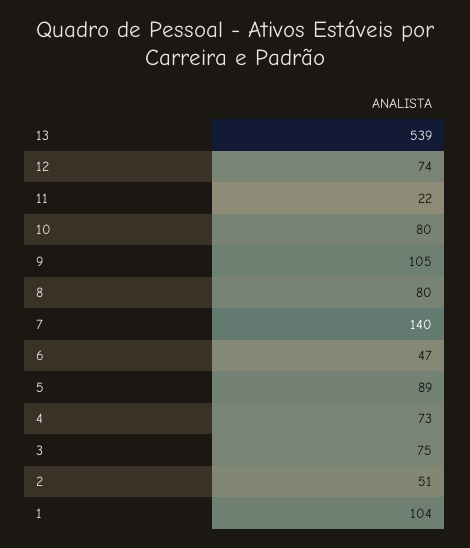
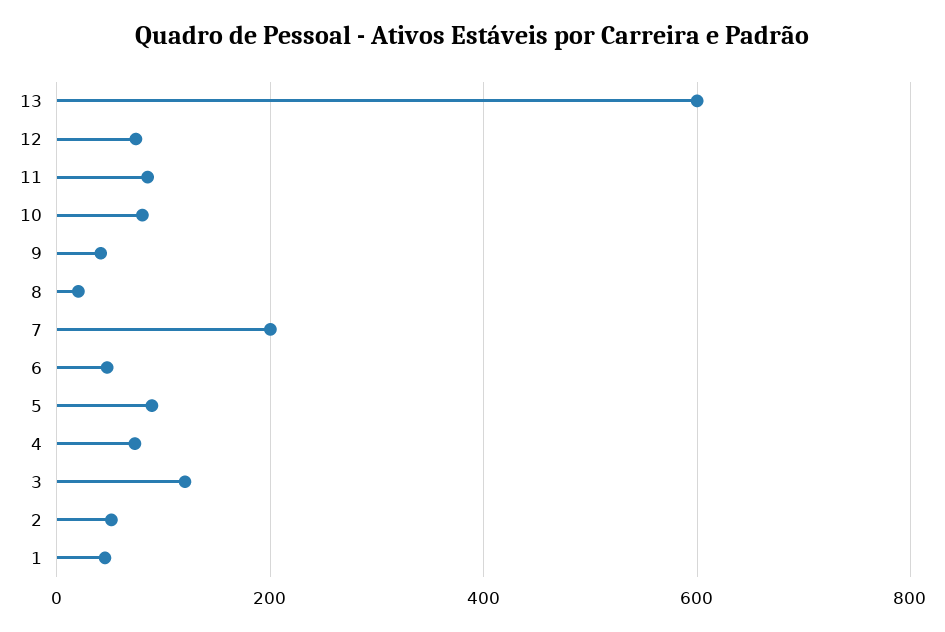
  {
-   "13": 539,
+   "13": 600,
    "12": 74,
-   "11": 22,
+   "11": 80,
    "10": 80,
-   "9": 105,
+   "9": 40,
-   "8": 80,
+   "8": 20,
-   "7": 140,
+   "7": 200,
    "6": 47,
    "5": 89,
    "4": 73,
-   "3": 75,
+   "3": 120,
    "2": 51,
-   "1": 104
+   "1": 40
  }

